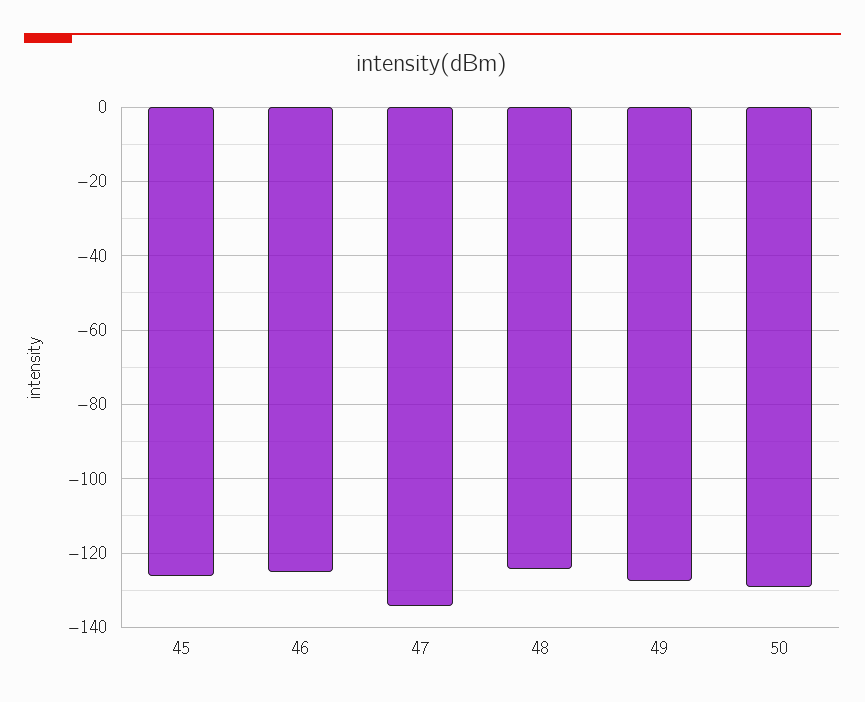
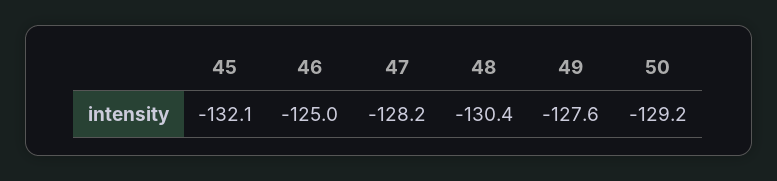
  {
-   "45": -126,
+   "45": -132.1,
    "46": -125,
-   "47": -134,
+   "47": -128.2,
-   "48": -124,
+   "48": -130.4,
    "49": -127.6,
    "50": -129.2
  }

